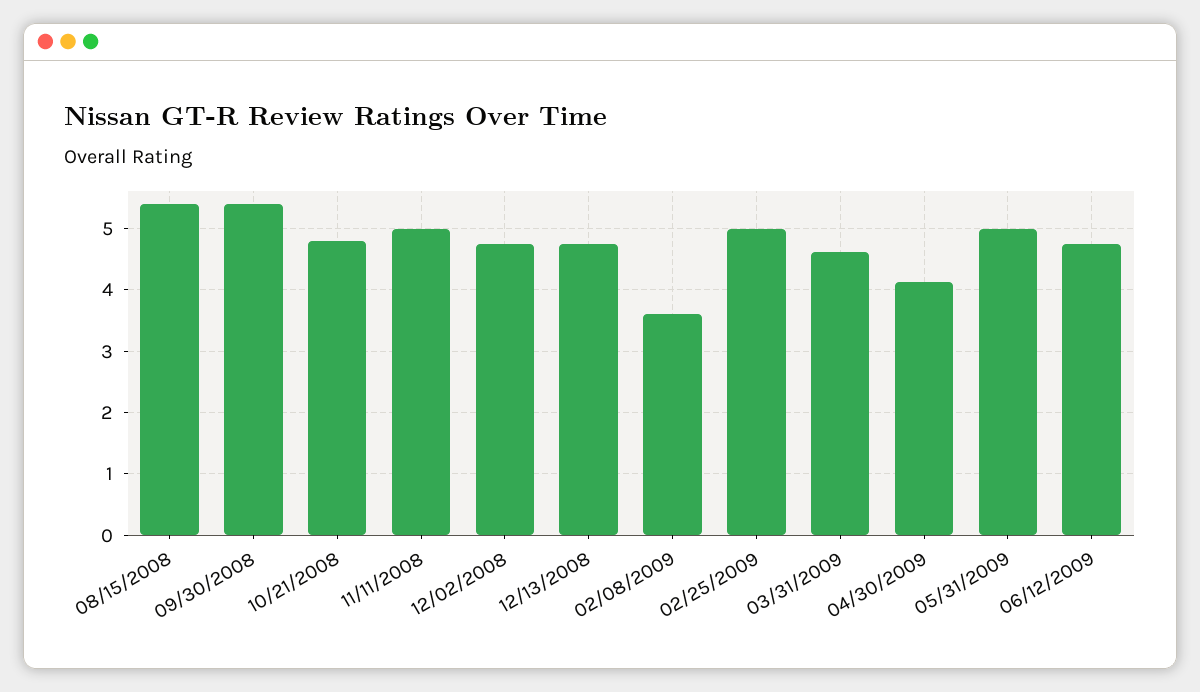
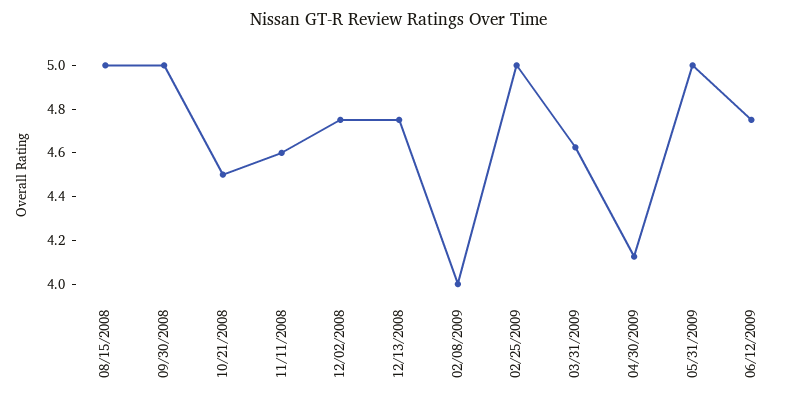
  {
-   "08/15/2008": 5.4,
+   "08/15/2008": 5,
-   "09/30/2008": 5.4,
+   "09/30/2008": 5,
-   "10/21/2008": 4.8,
+   "10/21/2008": 4.5,
-   "11/11/2008": 5,
+   "11/11/2008": 4.6,
    "12/02/2008": 4.75,
    "12/13/2008": 4.75,
-   "02/08/2009": 3.6,
+   "02/08/2009": 4,
    "02/25/2009": 5,
    "03/31/2009": 4.65,
    "04/30/2009": 4.15,
    "05/31/2009": 5,
    "06/12/2009": 4.75
  }

